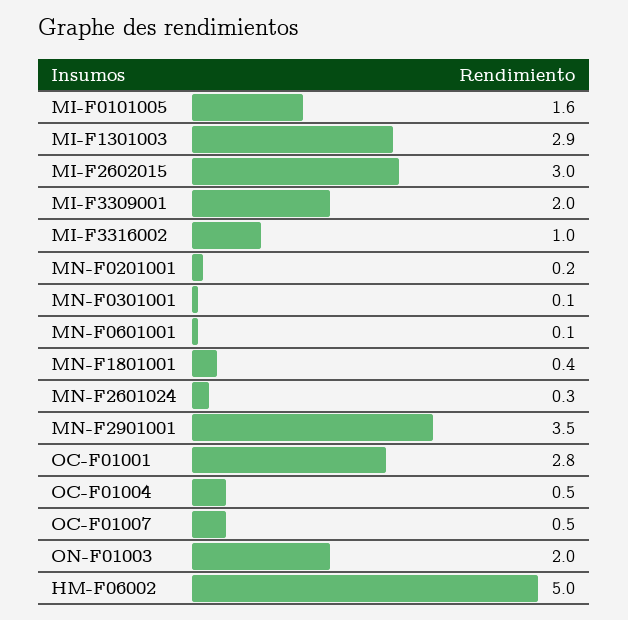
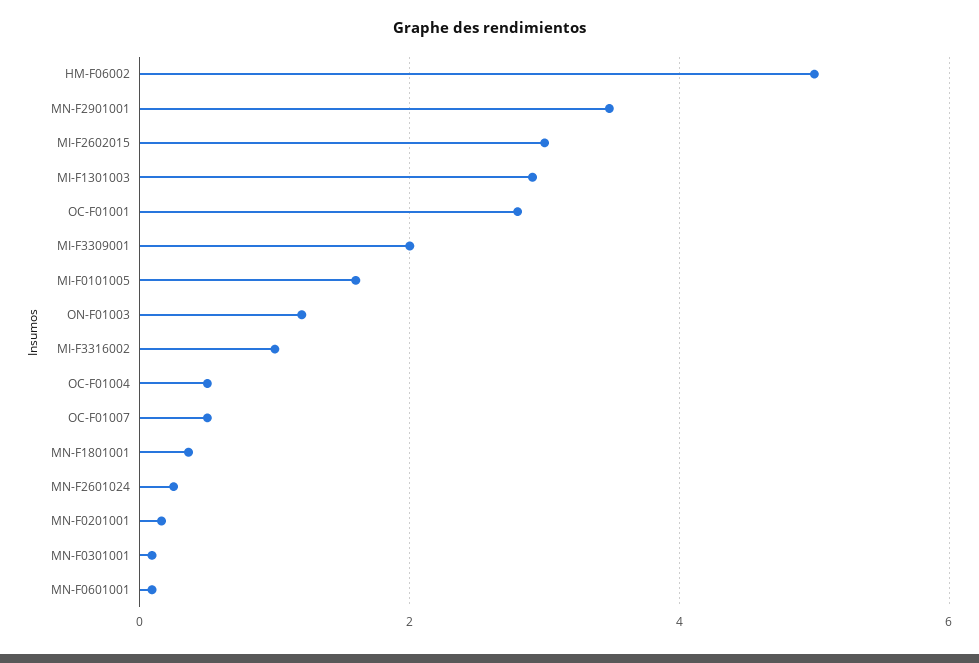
  {
    "MI-F0101005": 1.6,
    "MI-F1301003": 2.9,
    "MI-F2602015": 3,
    "MI-F3309001": 2,
    "MI-F3316002": 1,
    "MN-F0201001": 0.2,
    "MN-F0301001": 0.1,
    "MN-F0601001": 0.1,
    "MN-F1801001": 0.4,
    "MN-F2601024": 0.3,
    "MN-F2901001": 3.5,
    "OC-F01001": 2.8,
    "OC-F01004": 0.5,
    "OC-F01007": 0.5,
-   "ON-F01003": 2,
+   "ON-F01003": 1.2,
    "HM-F06002": 5
  }

